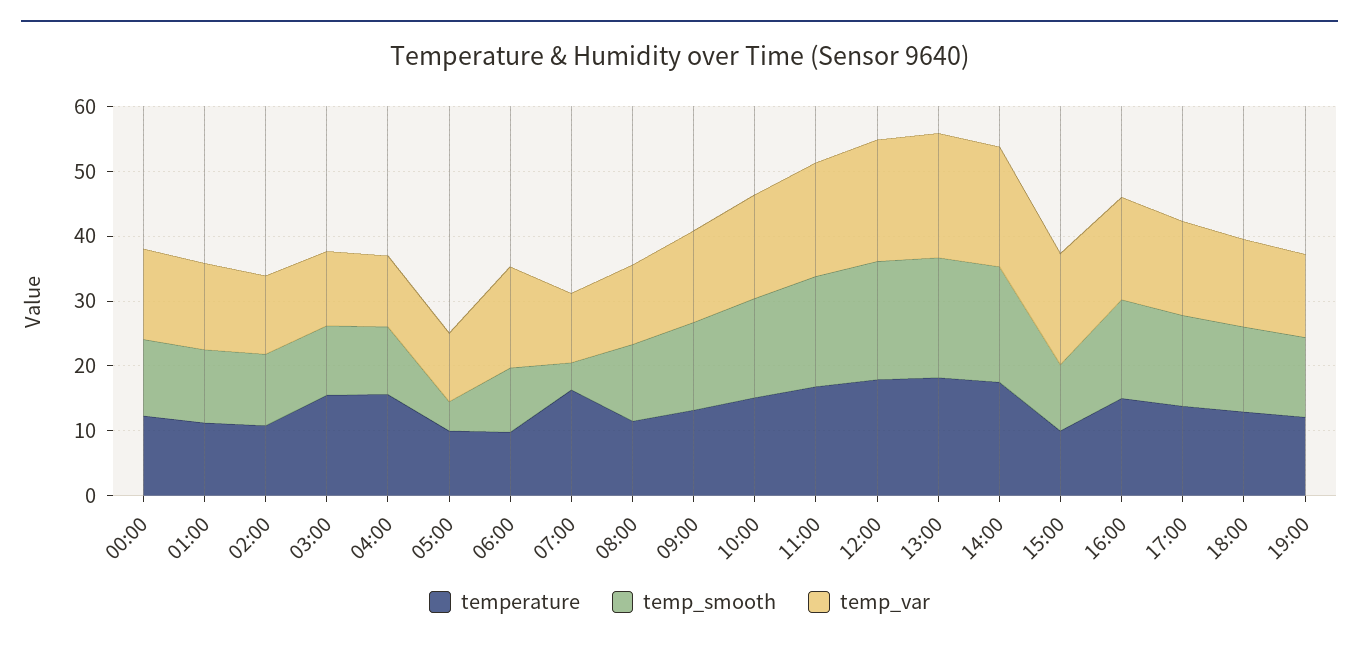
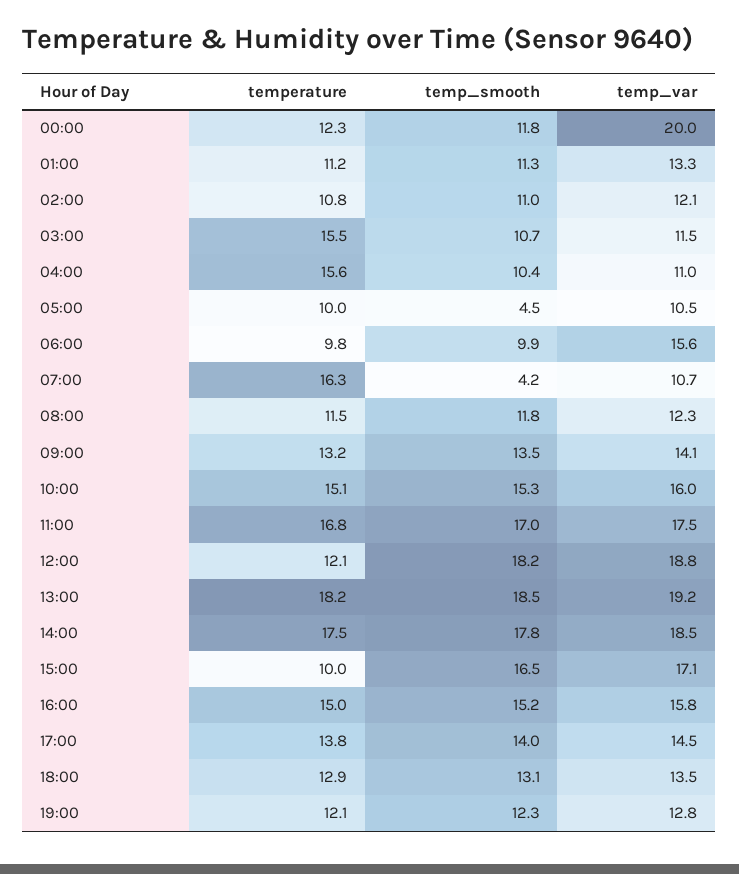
  {
    "temperature": {
      "00:00": 12.3,
      "01:00": 11.2,
      "02:00": 10.8,
      "03:00": 15.5,
      "04:00": 15.6,
      "05:00": 10,
      "06:00": 9.8,
      "07:00": 16.3,
      "08:00": 11.5,
      "09:00": 13.2,
      "10:00": 15.1,
      "11:00": 16.8,
-     "12:00": 18,
+     "12:00": 12.1,
      "13:00": 18.2,
      "14:00": 17.5,
      "15:00": 10,
      "16:00": 15,
      "17:00": 13.8,
      "18:00": 12.9,
      "19:00": 12.1
    },
    "temp_smooth": {
      "00:00": 11.8,
      "01:00": 11.3,
      "02:00": 11,
      "03:00": 10.7,
      "04:00": 10.4,
      "05:00": 4.5,
      "06:00": 9.9,
      "07:00": 4.2,
      "08:00": 11.8,
      "09:00": 13.5,
      "10:00": 15.3,
      "11:00": 17,
      "12:00": 18.2,
      "13:00": 18.5,
      "14:00": 17.8,
-     "15:00": 10,
+     "15:00": 16.5,
      "16:00": 15.2,
      "17:00": 14,
      "18:00": 13.1,
      "19:00": 12.3
    },
    "temp_var": {
-     "00:00": 14,
+     "00:00": 20,
      "01:00": 13.3,
      "02:00": 12.1,
      "03:00": 11.5,
      "04:00": 11,
      "05:00": 10.5,
      "06:00": 15.6,
      "07:00": 10.7,
      "08:00": 12.3,
      "09:00": 14.1,
      "10:00": 16,
      "11:00": 17.5,
      "12:00": 18.8,
      "13:00": 19.2,
      "14:00": 18.5,
      "15:00": 17.1,
      "16:00": 15.8,
      "17:00": 14.5,
      "18:00": 13.5,
      "19:00": 12.8
    }
  }

